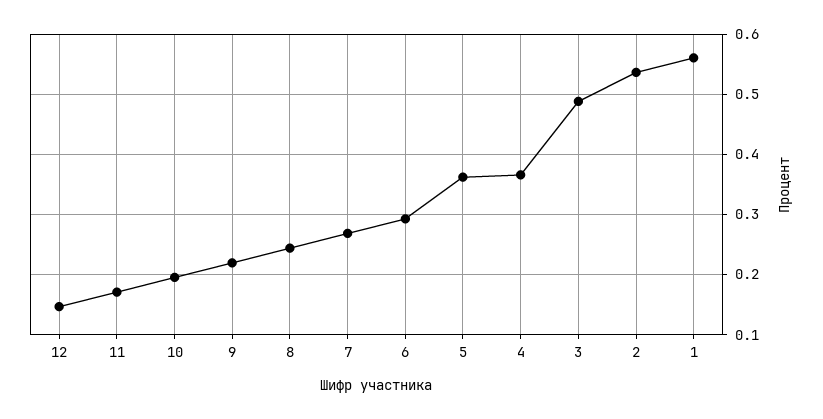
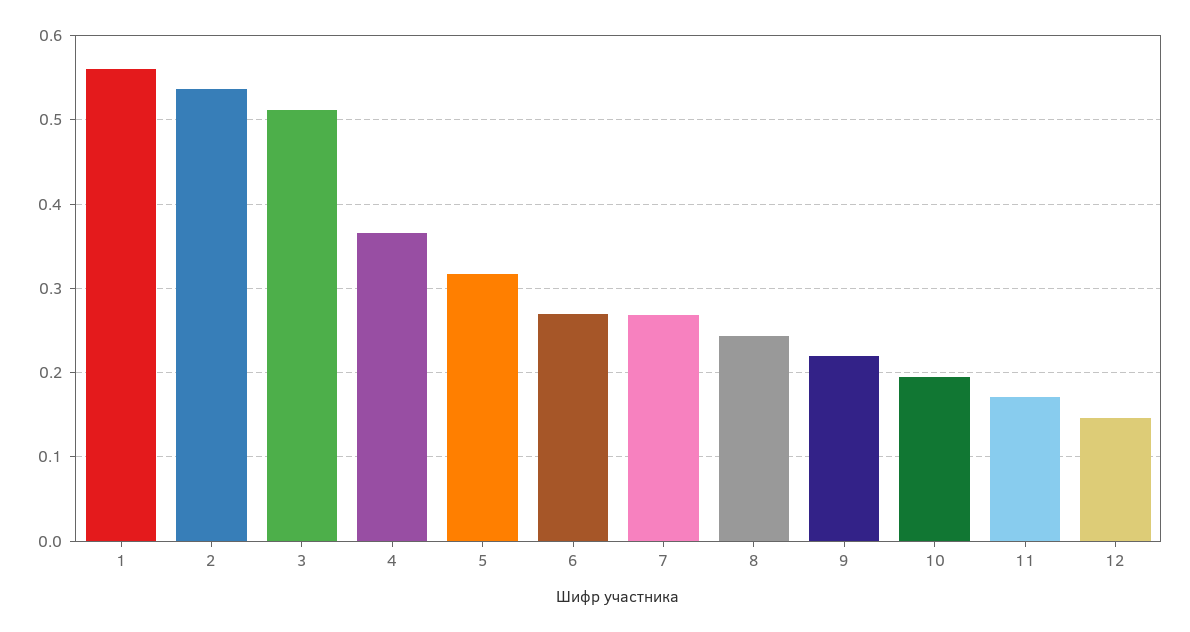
  {
    "12": 0.15,
    "11": 0.17,
    "10": 0.2,
    "9": 0.22,
    "8": 0.24,
    "7": 0.27,
-   "6": 0.29,
+   "6": 0.27,
-   "5": 0.36,
+   "5": 0.32,
    "4": 0.37,
-   "3": 0.49,
+   "3": 0.51,
    "2": 0.54,
    "1": 0.56
  }

